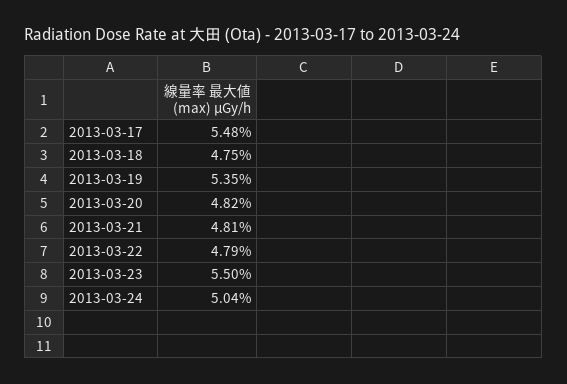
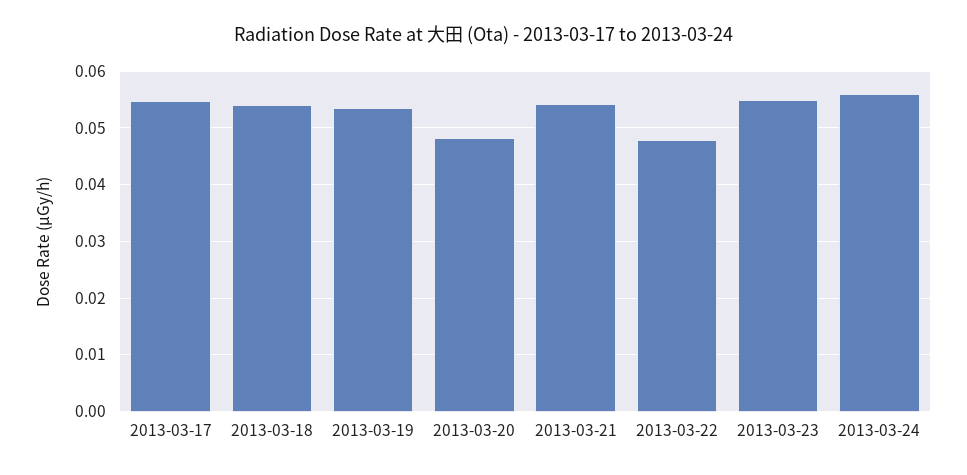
  {
    "2013-03-17": 0.0548,
-   "2013-03-18": 0.0475,
+   "2013-03-18": 0.054,
    "2013-03-19": 0.0535,
    "2013-03-20": 0.0482,
-   "2013-03-21": 0.0481,
+   "2013-03-21": 0.054,
    "2013-03-22": 0.0479,
    "2013-03-23": 0.055,
-   "2013-03-24": 0.0504
+   "2013-03-24": 0.056
  }

